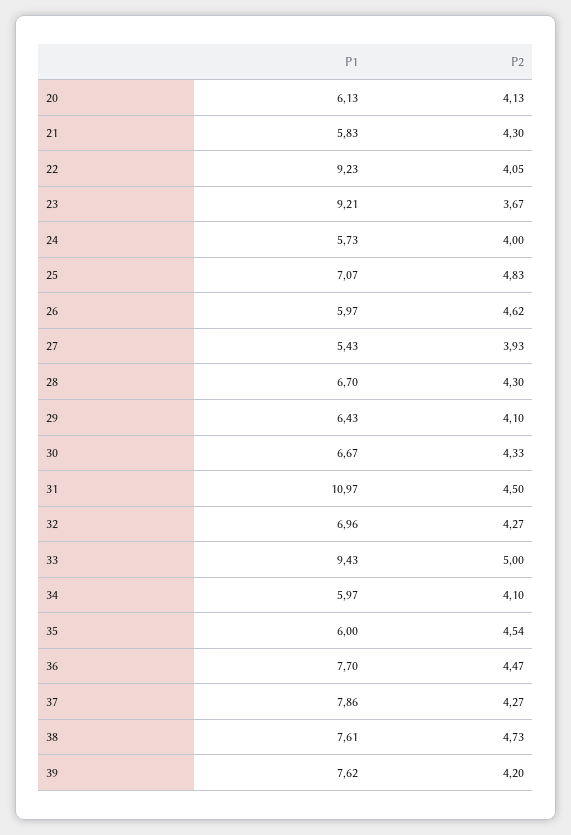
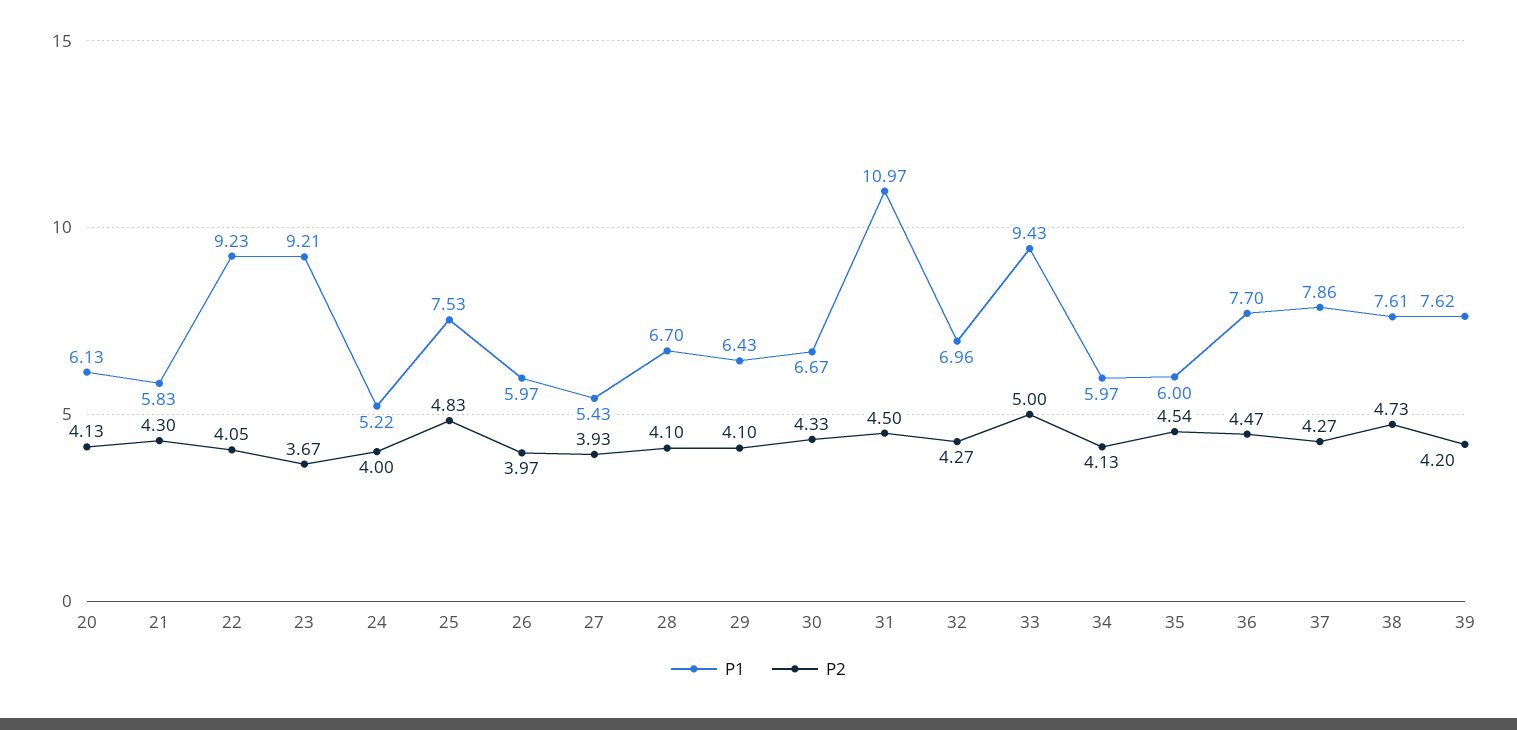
  {
    "P1": {
      "20": 6.13,
      "21": 5.83,
      "22": 9.23,
      "23": 9.21,
-     "24": 5.73,
+     "24": 5.22,
-     "25": 7.07,
+     "25": 7.53,
      "26": 5.97,
      "27": 5.43,
      "28": 6.7,
      "29": 6.43,
      "30": 6.67,
      "31": 10.97,
      "32": 6.96,
      "33": 9.43,
      "34": 5.97,
      "35": 6,
      "36": 7.7,
      "37": 7.86,
      "38": 7.61,
      "39": 7.62
    },
    "P2": {
      "20": 4.13,
      "21": 4.3,
      "22": 4.05,
      "23": 3.67,
      "24": 4,
      "25": 4.83,
-     "26": 4.62,
+     "26": 3.97,
      "27": 3.93,
-     "28": 4.3,
+     "28": 4.1,
      "29": 4.1,
      "30": 4.33,
      "31": 4.5,
      "32": 4.27,
      "33": 5,
-     "34": 4.1,
+     "34": 4.13,
      "35": 4.54,
      "36": 4.47,
      "37": 4.27,
      "38": 4.73,
      "39": 4.2
    }
  }

